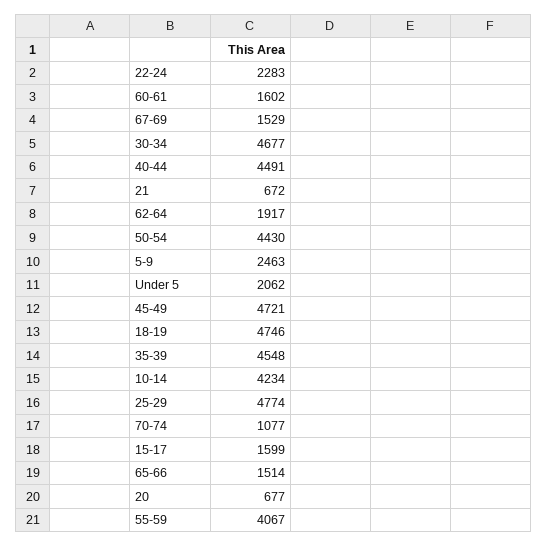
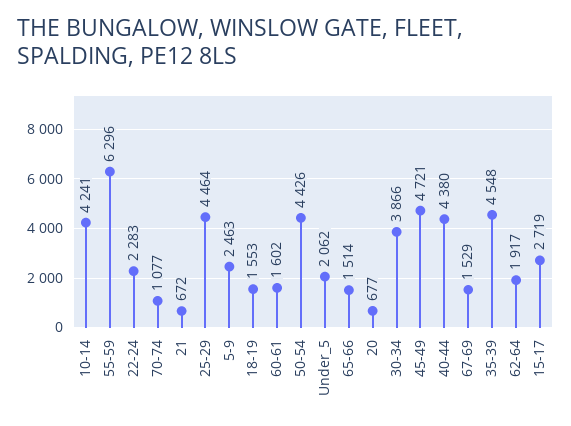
  {
    "22-24": 2283,
    "60-61": 1602,
    "67-69": 1529,
-   "30-34": 4677,
+   "30-34": 3866,
-   "40-44": 4491,
+   "40-44": 4380,
    "21": 672,
    "62-64": 1917,
-   "50-54": 4430,
+   "50-54": 4426,
    "5-9": 2463,
    "Under 5": 2062,
    "45-49": 4721,
-   "18-19": 4746,
+   "18-19": 1553,
    "35-39": 4548,
-   "10-14": 4234,
+   "10-14": 4241,
-   "25-29": 4774,
+   "25-29": 4464,
    "70-74": 1077,
-   "15-17": 1599,
+   "15-17": 2719,
    "65-66": 1514,
    "20": 677,
-   "55-59": 4067
+   "55-59": 6296
  }

